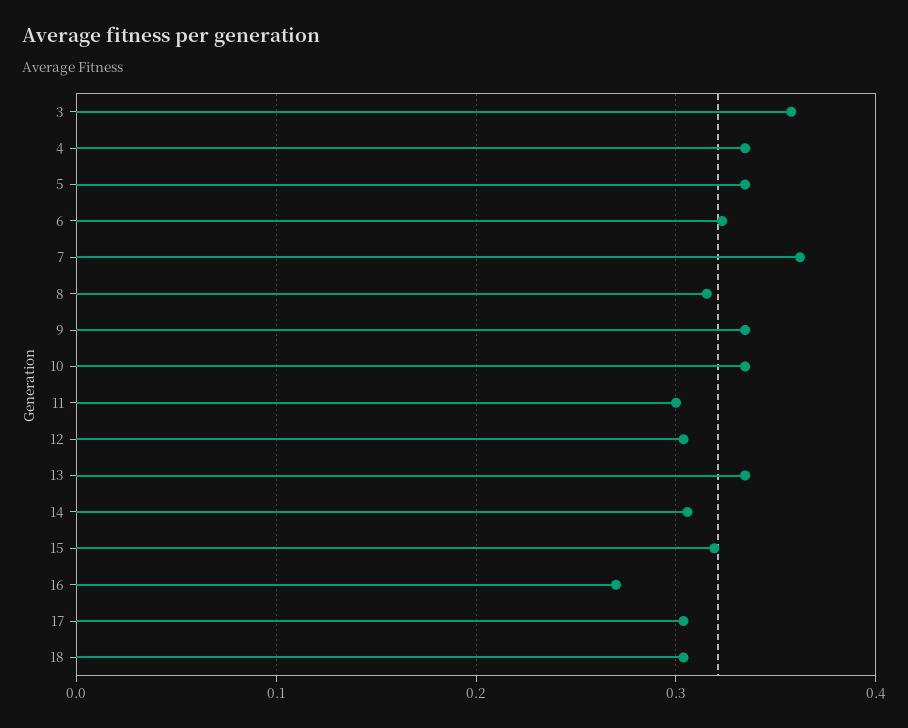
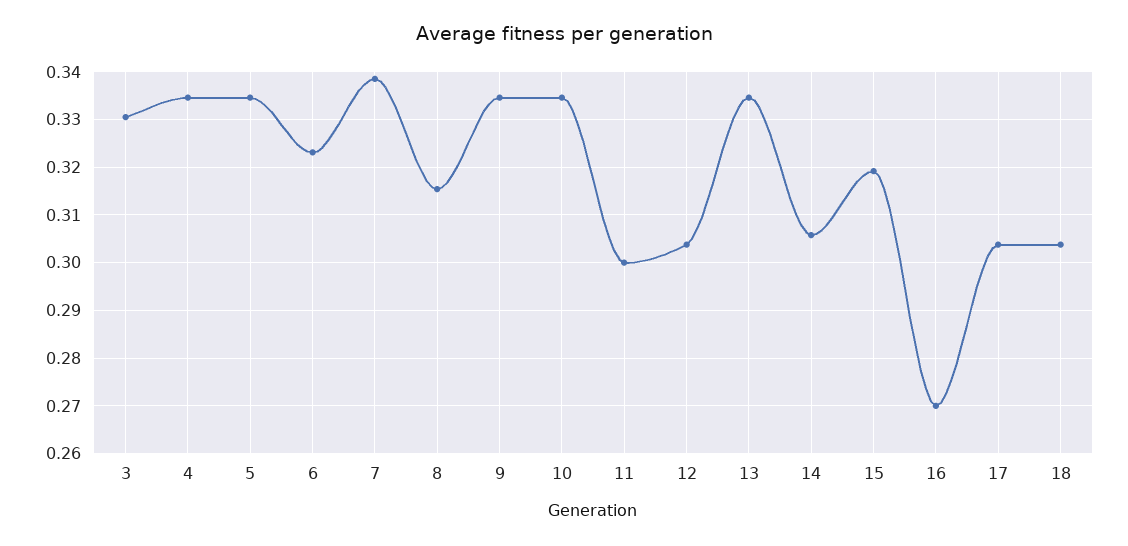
  {
-   "3": 0.36,
+   "3": 0.33,
    "4": 0.334,
    "5": 0.334,
    "6": 0.324,
-   "7": 0.36,
+   "7": 0.338,
    "8": 0.316,
    "9": 0.334,
    "10": 0.334,
    "11": 0.3,
    "12": 0.304,
    "13": 0.334,
    "14": 0.306,
    "15": 0.32,
    "16": 0.27,
    "17": 0.304,
    "18": 0.304
  }

